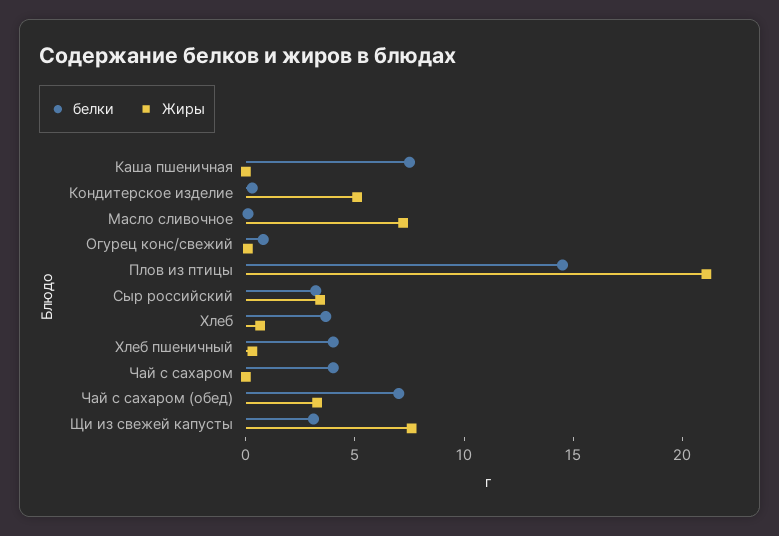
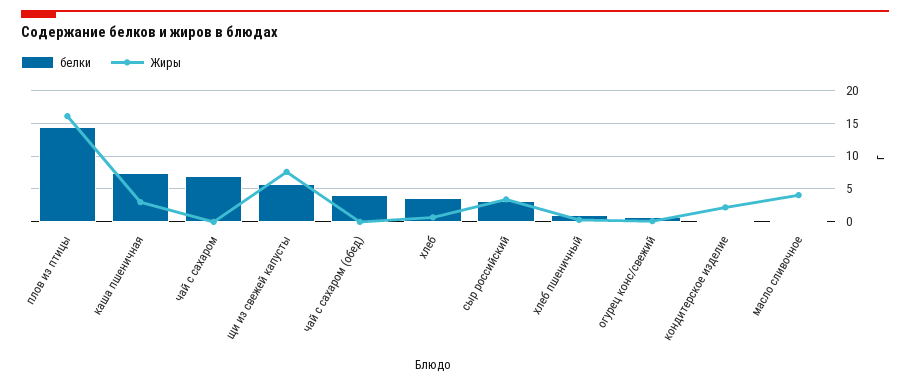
  {
    "белки": {
      "Каша пшеничная": 8,
      "Кондитерское изделие": 0,
      "Масло сливочное": 0,
      "Огурец конс/свежий": 1,
      "Плов из птицы": 15,
      "Сыр российский": 3,
      "Хлеб": 4,
-     "Хлеб пшеничный": 4,
+     "Хлеб пшеничный": 1,
-     "Чай с сахаром": 4,
+     "Чай с сахаром": 7,
-     "Чай с сахаром (обед)": 7,
+     "Чай с сахаром (обед)": 4,
-     "Щи из свежей капусты": 3
+     "Щи из свежей капусты": 6
    },
    "Жиры": {
-     "Каша пшеничная": 0,
+     "Каша пшеничная": 3,
-     "Кондитерское изделие": 5,
+     "Кондитерское изделие": 2,
-     "Масло сливочное": 7,
+     "Масло сливочное": 4,
      "Огурец конс/свежий": 0,
-     "Плов из птицы": 21,
+     "Плов из птицы": 16,
      "Сыр российский": 3,
      "Хлеб": 1,
      "Хлеб пшеничный": 0,
      "Чай с сахаром": 0,
-     "Чай с сахаром (обед)": 3,
+     "Чай с сахаром (обед)": 0,
      "Щи из свежей капусты": 8
    }
  }

